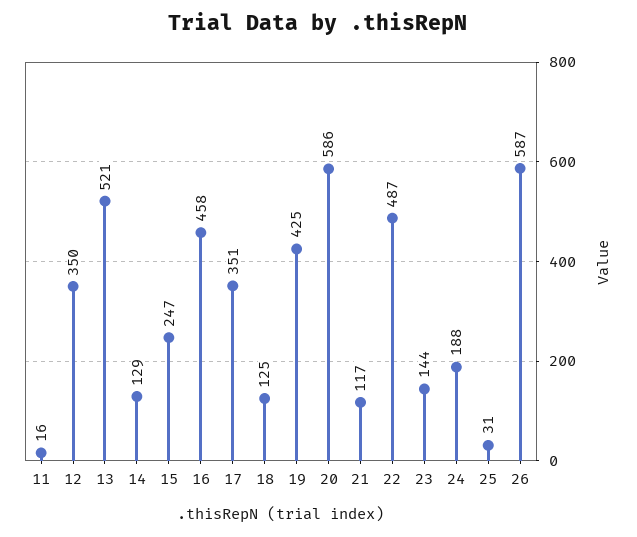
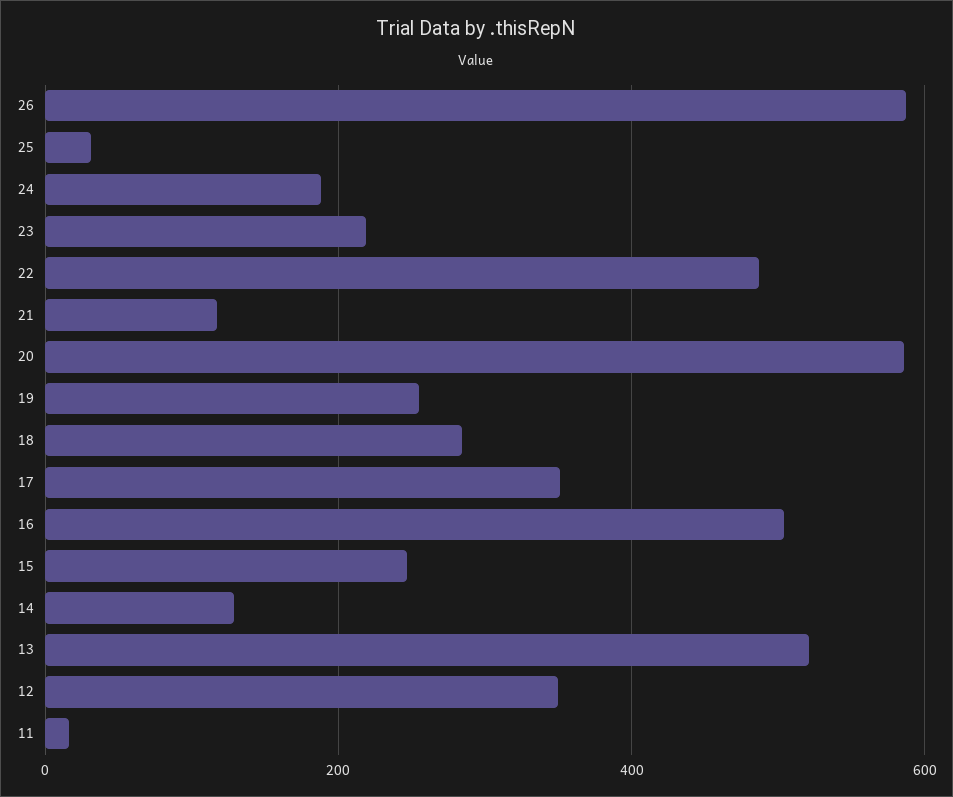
  {
    "11": 16,
    "12": 350,
    "13": 521,
    "14": 129,
    "15": 247,
-   "16": 458,
+   "16": 500,
    "17": 351,
-   "18": 125,
+   "18": 280,
-   "19": 425,
+   "19": 260,
    "20": 586,
    "21": 117,
    "22": 487,
-   "23": 144,
+   "23": 220,
    "24": 188,
    "25": 31,
    "26": 587
  }

